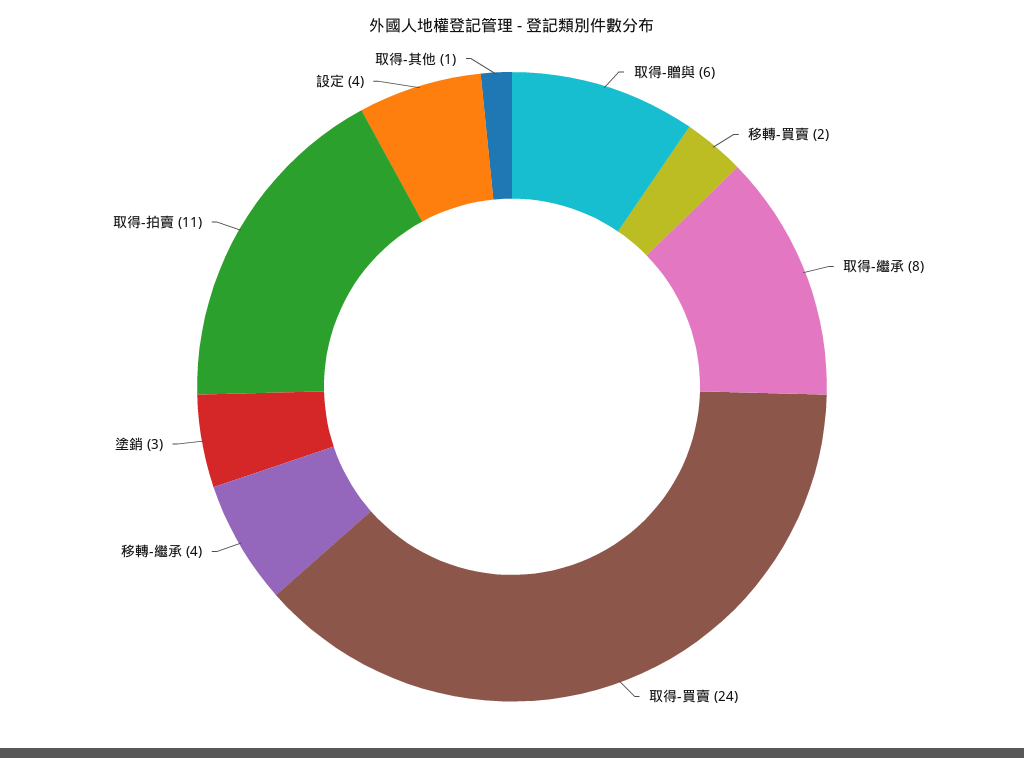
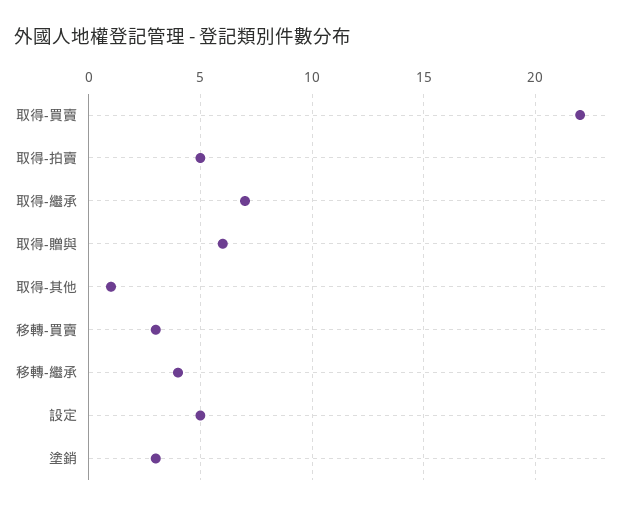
  {
    "取得-贈與": 6,
-   "移轉-買賣": 2,
+   "移轉-買賣": 3,
-   "取得-繼承": 8,
+   "取得-繼承": 7,
-   "取得-買賣": 24,
+   "取得-買賣": 22,
    "移轉-繼承": 4,
    "塗銷": 3,
-   "取得-拍賣": 11,
+   "取得-拍賣": 5,
-   "設定": 4,
+   "設定": 5,
    "取得-其他": 1
  }

